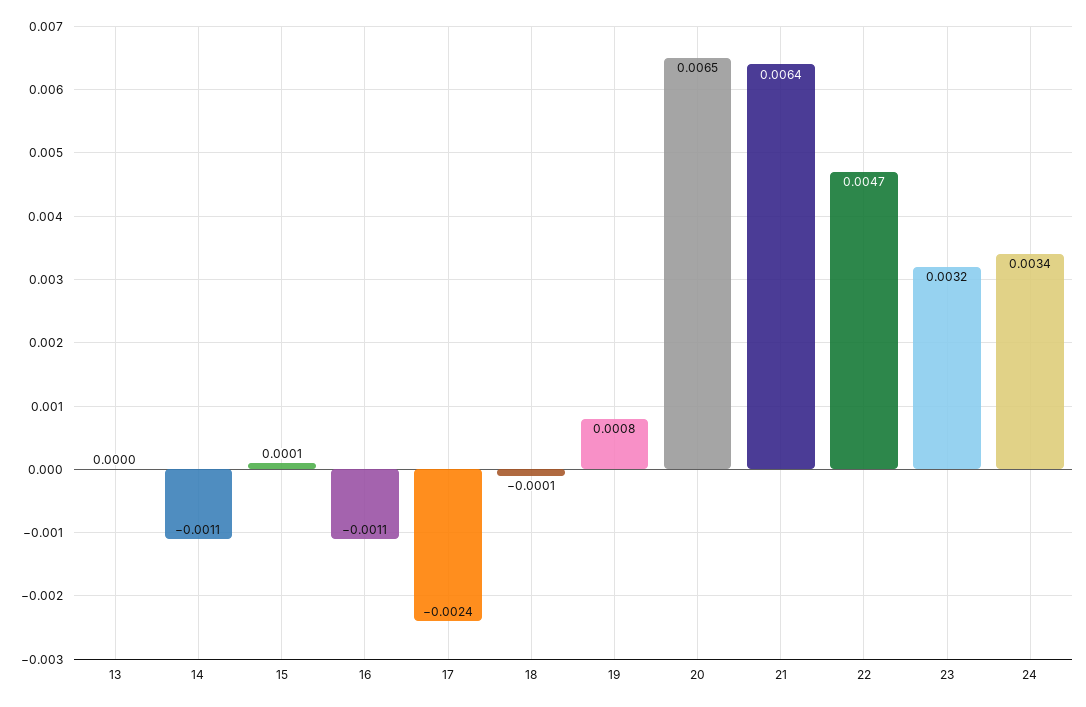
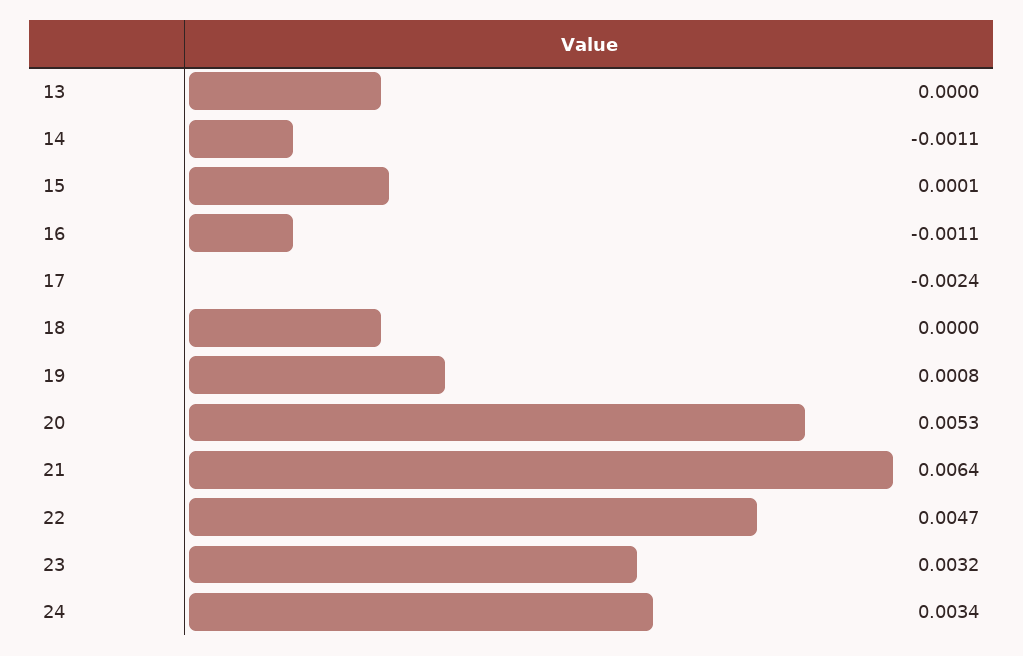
  {
    "13": 0,
    "14": -0.0011,
    "15": 0.0001,
    "16": -0.0011,
    "17": -0.0024,
-   "18": -0.0001,
+   "18": 0,
    "19": 0.0008,
-   "20": 0.0065,
+   "20": 0.0053,
    "21": 0.0064,
    "22": 0.0047,
    "23": 0.0032,
    "24": 0.0034
  }

